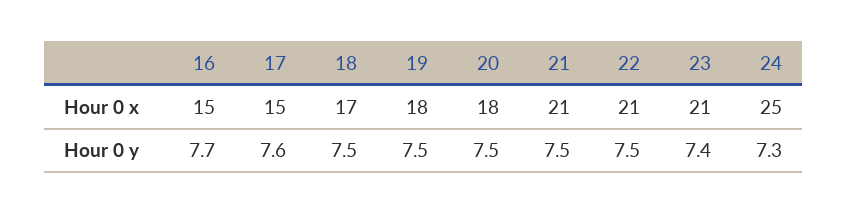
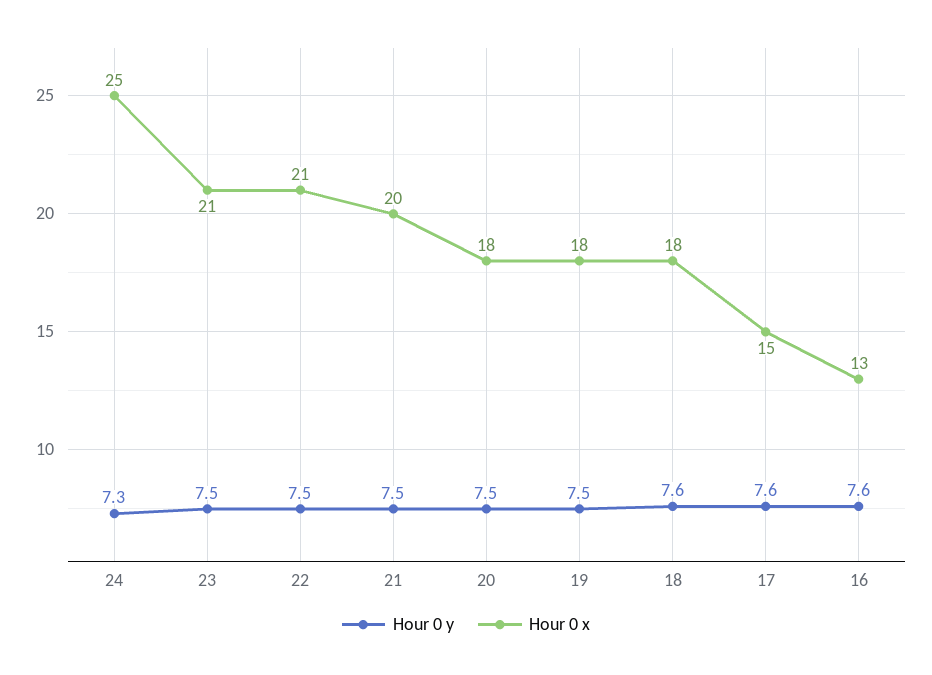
  {
    "Hour 0 x": {
-     "16": 15,
+     "16": 13,
      "17": 15,
-     "18": 17,
+     "18": 18,
      "19": 18,
      "20": 18,
-     "21": 21,
+     "21": 20,
      "22": 21,
      "23": 21,
      "24": 25
    },
    "Hour 0 y": {
-     "16": 7.7,
+     "16": 7.6,
      "17": 7.6,
-     "18": 7.5,
+     "18": 7.6,
      "19": 7.5,
      "20": 7.5,
      "21": 7.5,
      "22": 7.5,
-     "23": 7.4,
+     "23": 7.5,
      "24": 7.3
    }
  }

